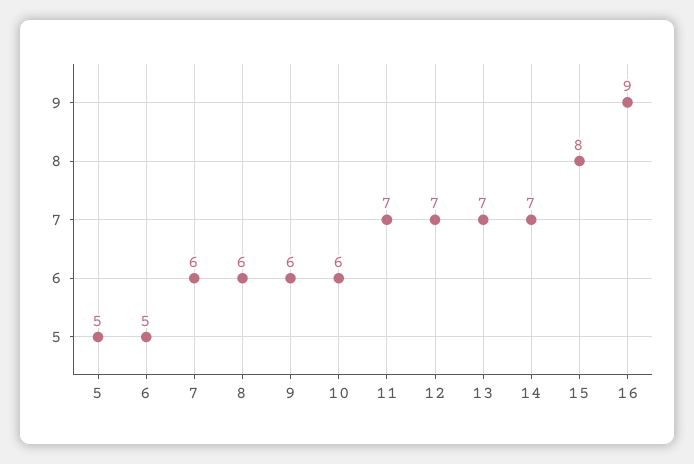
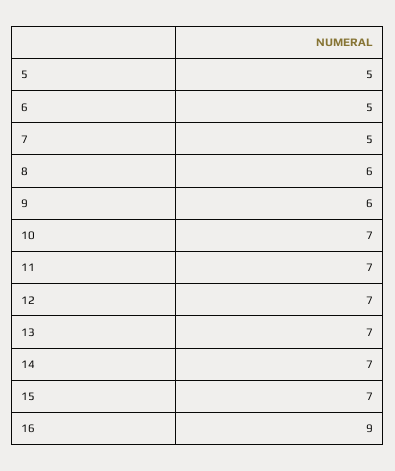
  {
    "5": 5,
    "6": 5,
-   "7": 6,
+   "7": 5,
    "8": 6,
    "9": 6,
-   "10": 6,
+   "10": 7,
    "11": 7,
    "12": 7,
    "13": 7,
    "14": 7,
-   "15": 8,
+   "15": 7,
    "16": 9
  }

